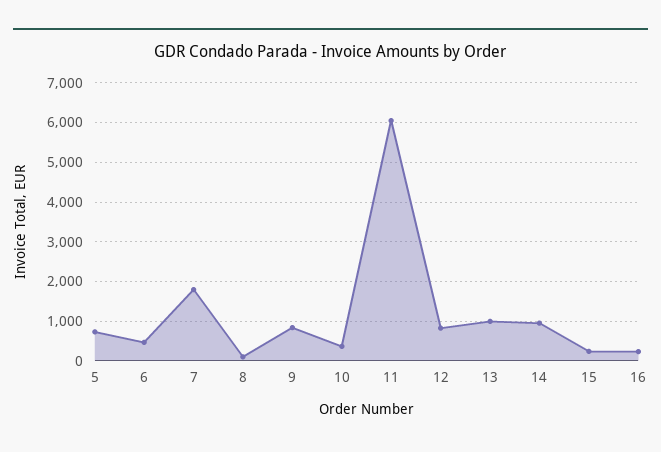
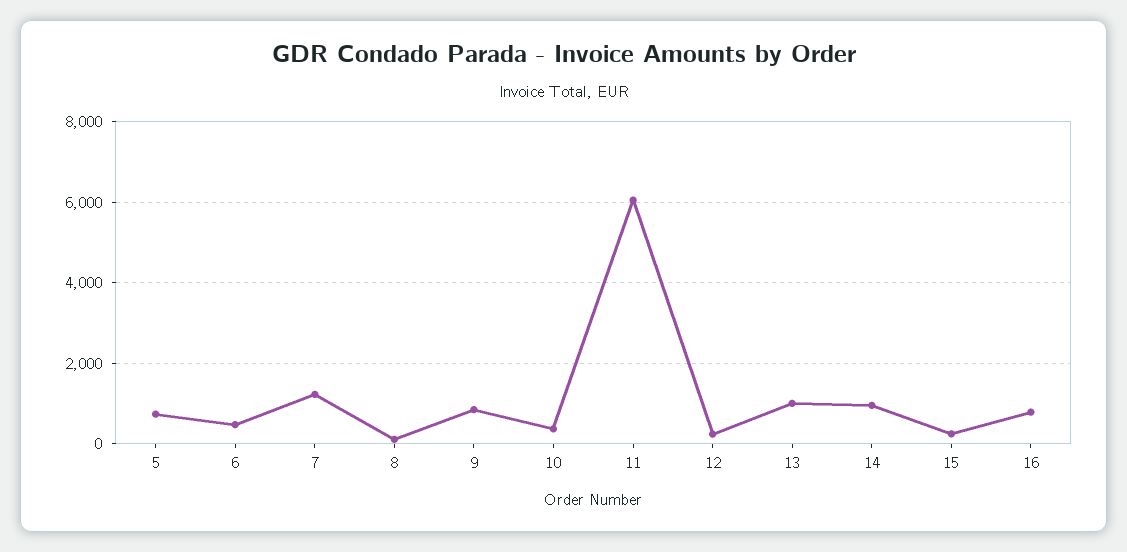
  {
    "5": 800,
    "6": 400,
-   "7": 1800,
+   "7": 1200,
    "8": 200,
    "9": 800,
    "10": 400,
    "11": 6000,
-   "12": 800,
+   "12": 200,
    "13": 1000,
    "14": 1000,
    "15": 200,
-   "16": 200
+   "16": 800
  }

